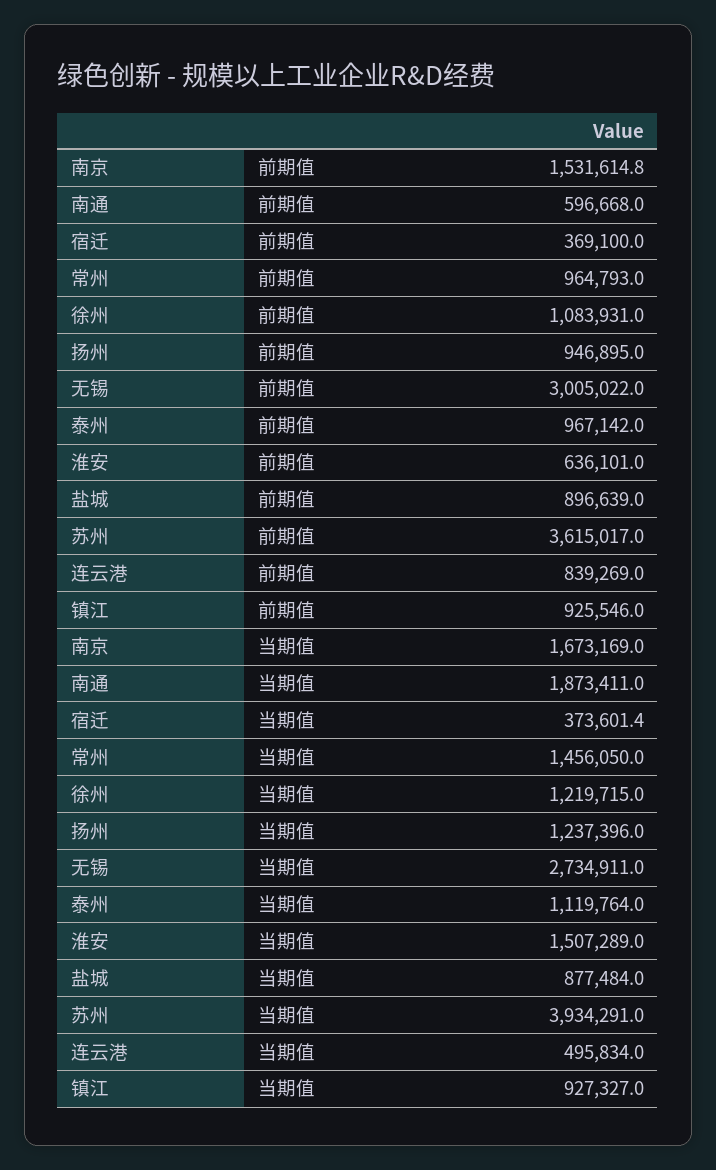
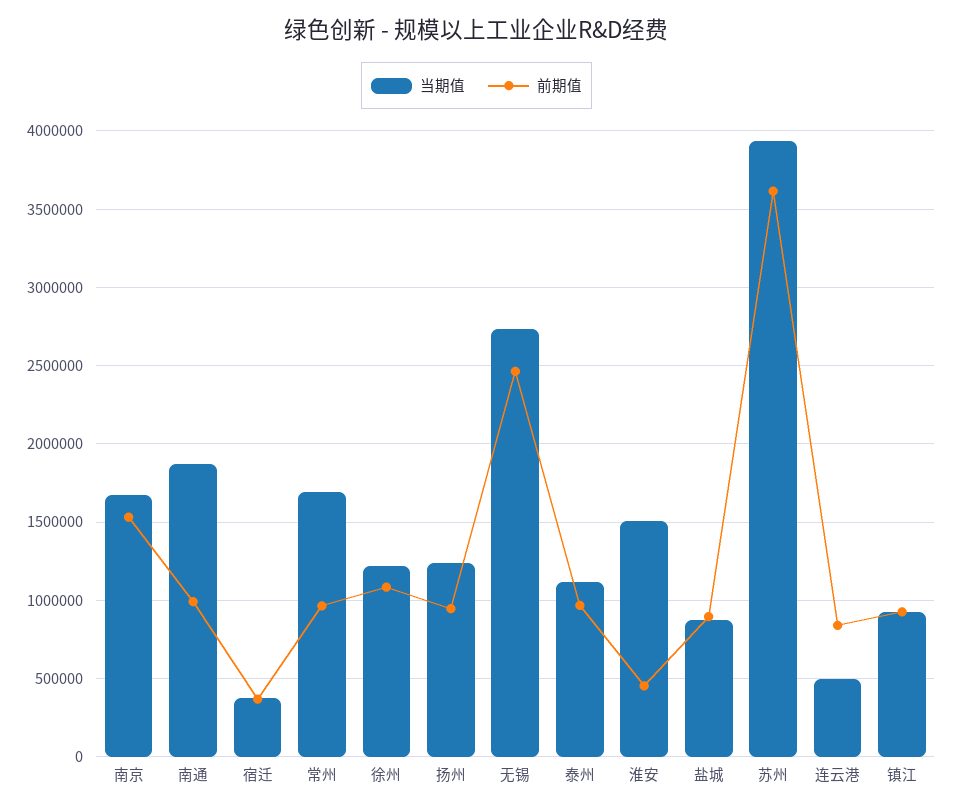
  {
    "前期值": {
      "南京": 1531614.8,
-     "南通": 596668,
+     "南通": 1000000,
      "宿迁": 369100,
      "常州": 964793,
      "徐州": 1083931,
      "扬州": 946895,
-     "无锡": 3005022,
+     "无锡": 2450000,
      "泰州": 967142,
-     "淮安": 636101,
+     "淮安": 450000,
      "盐城": 896639,
      "苏州": 3615017,
      "连云港": 839269,
      "镇江": 925546
    },
    "当期值": {
      "南京": 1673169,
      "南通": 1873411,
      "宿迁": 373601.4,
-     "常州": 1456050,
+     "常州": 1700000,
      "徐州": 1219715,
      "扬州": 1237396,
      "无锡": 2734911,
      "泰州": 1119764,
      "淮安": 1507289,
      "盐城": 877484,
      "苏州": 3934291,
      "连云港": 495834,
      "镇江": 927327
    }
  }

